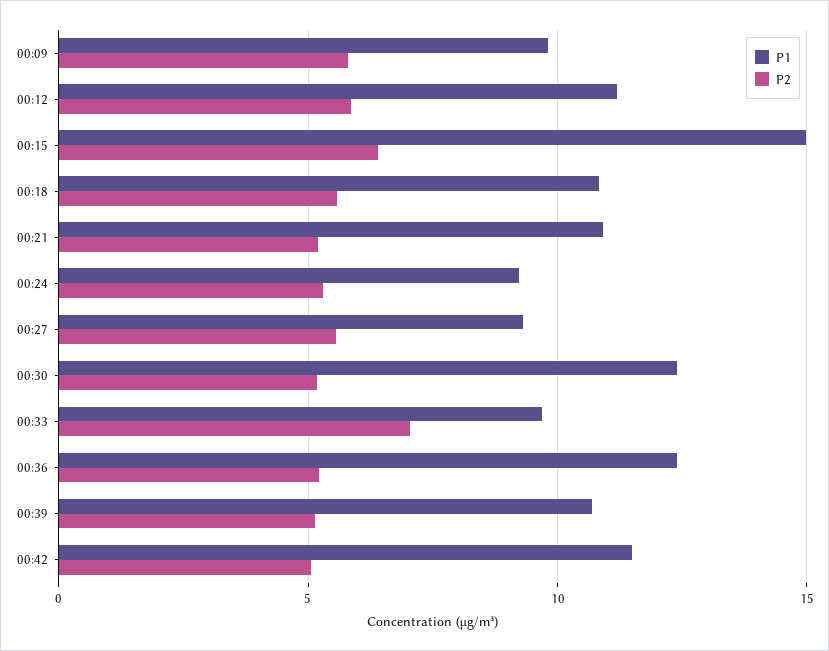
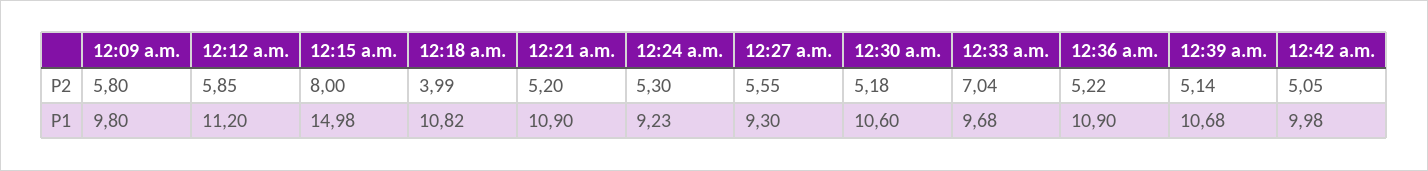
  {
    "P1": {
      "00:09": 9.8,
      "00:12": 11.2,
      "00:15": 14.98,
      "00:18": 10.82,
      "00:21": 10.9,
      "00:24": 9.23,
      "00:27": 9.3,
-     "00:30": 12.5,
+     "00:30": 10.6,
      "00:33": 9.68,
-     "00:36": 12.5,
+     "00:36": 10.9,
      "00:39": 10.68,
-     "00:42": 11.5
+     "00:42": 9.98
    },
    "P2": {
      "00:09": 5.8,
      "00:12": 5.85,
-     "00:15": 6.5,
+     "00:15": 8,
-     "00:18": 5.5,
+     "00:18": 3.99,
      "00:21": 5.2,
      "00:24": 5.3,
      "00:27": 5.55,
      "00:30": 5.18,
      "00:33": 7.04,
      "00:36": 5.22,
      "00:39": 5.14,
      "00:42": 5.05
    }
  }

